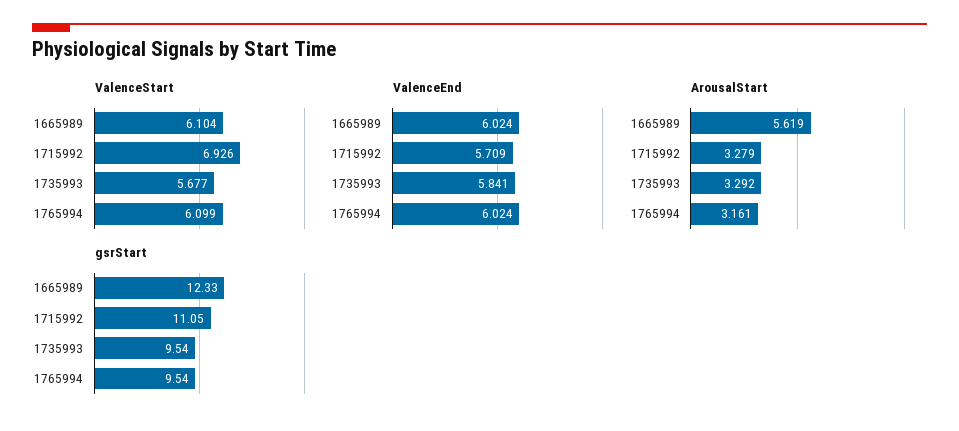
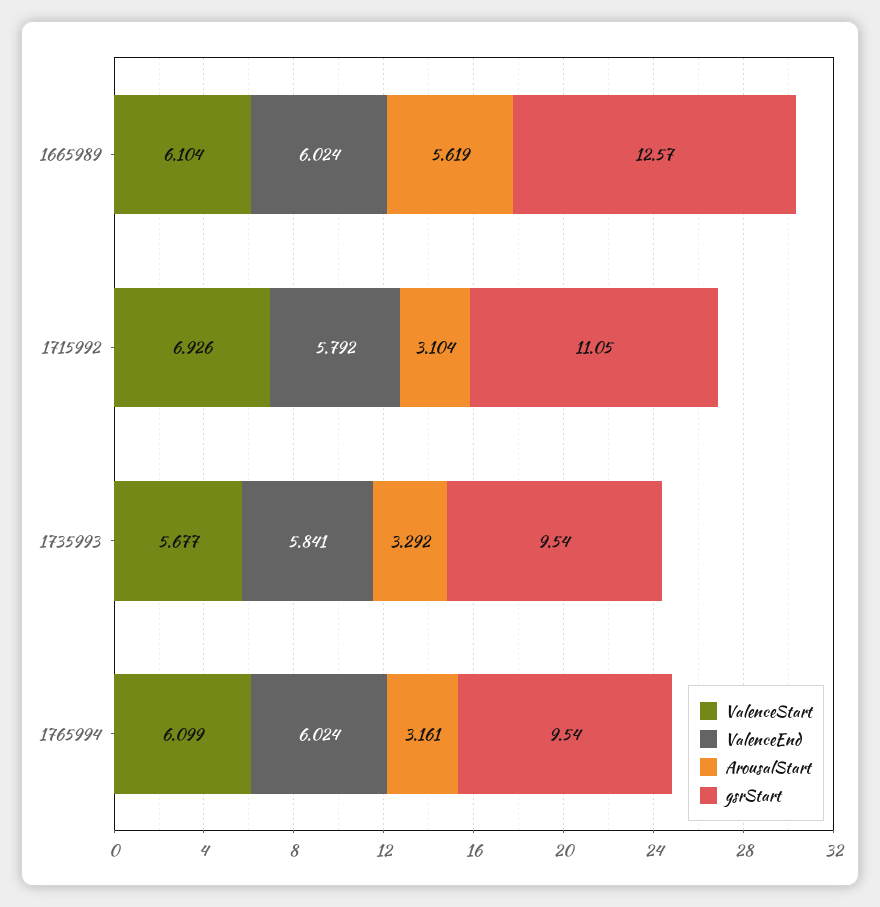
  {
    "ValenceStart": {
      "1665989": 6.104,
      "1715992": 6.926,
      "1735993": 5.677,
      "1765994": 6.099
    },
    "ValenceEnd": {
      "1665989": 6.024,
-     "1715992": 5.709,
+     "1715992": 5.792,
      "1735993": 5.841,
      "1765994": 6.024
    },
    "ArousalStart": {
      "1665989": 5.619,
-     "1715992": 3.279,
+     "1715992": 3.104,
      "1735993": 3.292,
      "1765994": 3.161
    },
    "gsrStart": {
-     "1665989": 12.33,
+     "1665989": 12.57,
      "1715992": 11.05,
      "1735993": 9.54,
      "1765994": 9.54
    }
  }

